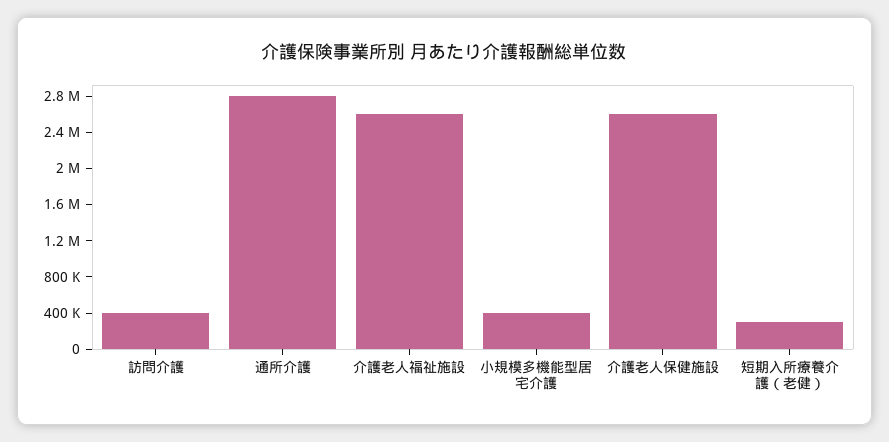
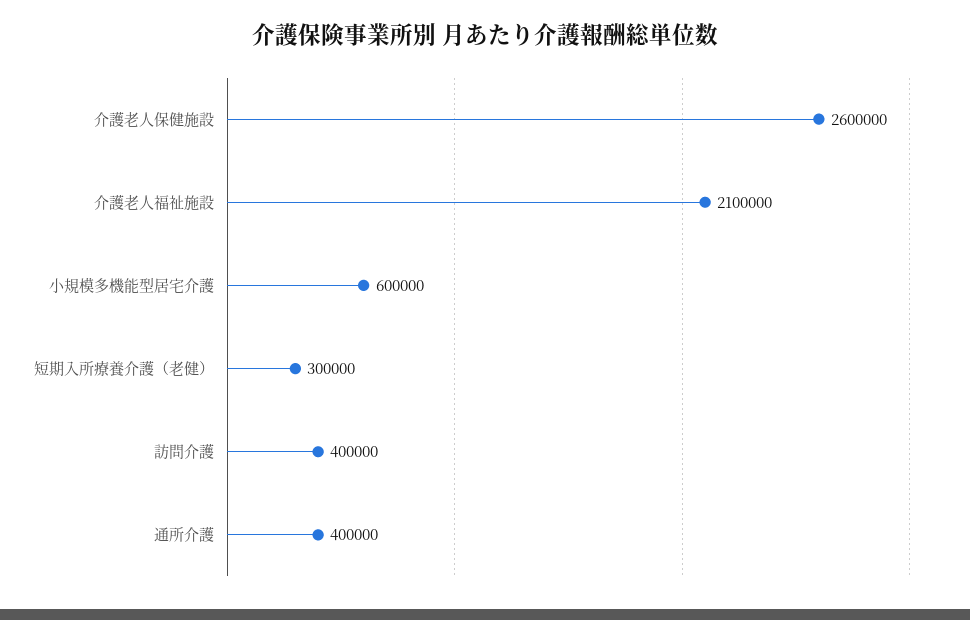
  {
    "訪問介護": 400000,
-   "通所介護": 2800000,
+   "通所介護": 400000,
-   "介護老人福祉施設": 2600000,
+   "介護老人福祉施設": 2100000,
-   "小規模多機能型居宅介護": 400000,
+   "小規模多機能型居宅介護": 600000,
    "介護老人保健施設": 2600000,
    "短期入所療養介護（老健）": 300000
  }

